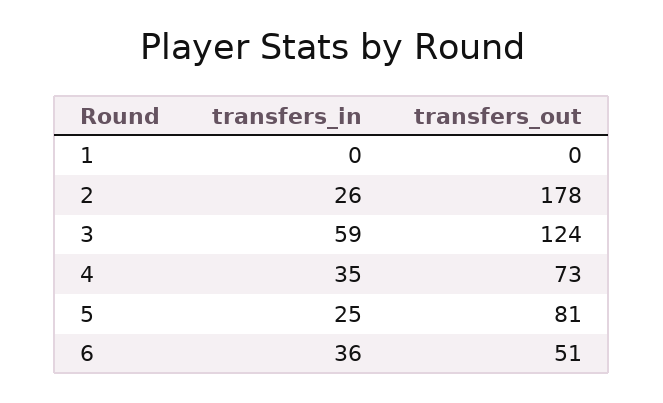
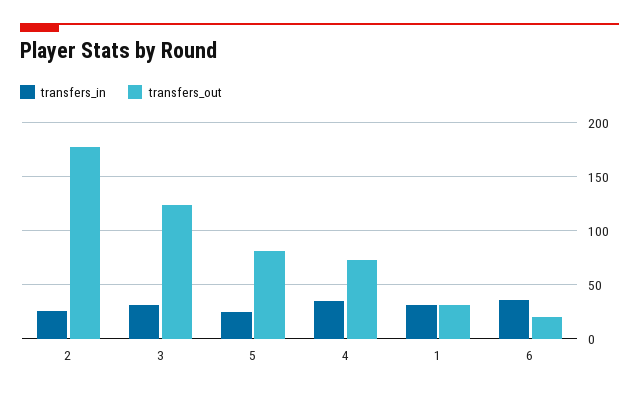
  {
    "transfers_in": {
-     "1": 0,
+     "1": 30,
      "2": 26,
-     "3": 59,
+     "3": 30,
      "4": 35,
      "5": 25,
      "6": 36
    },
    "transfers_out": {
-     "1": 0,
+     "1": 30,
      "2": 178,
      "3": 124,
      "4": 73,
      "5": 81,
-     "6": 51
+     "6": 20
    }
  }

